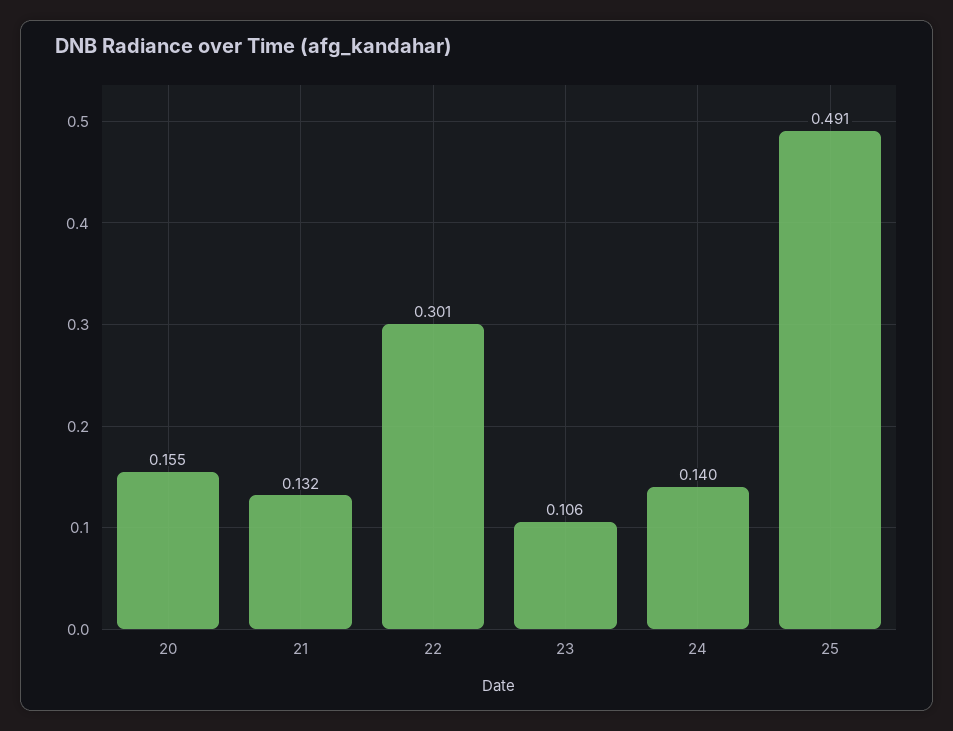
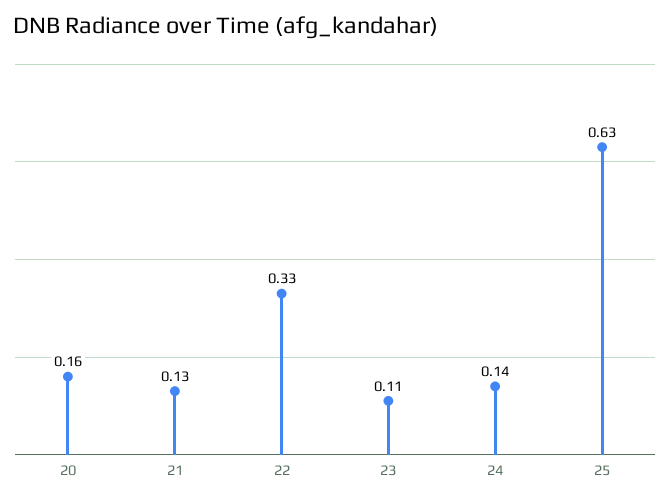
  {
    "20": 0.155,
    "21": 0.132,
-   "22": 0.301,
+   "22": 0.33,
    "23": 0.106,
    "24": 0.14,
-   "25": 0.491
+   "25": 0.63
  }

